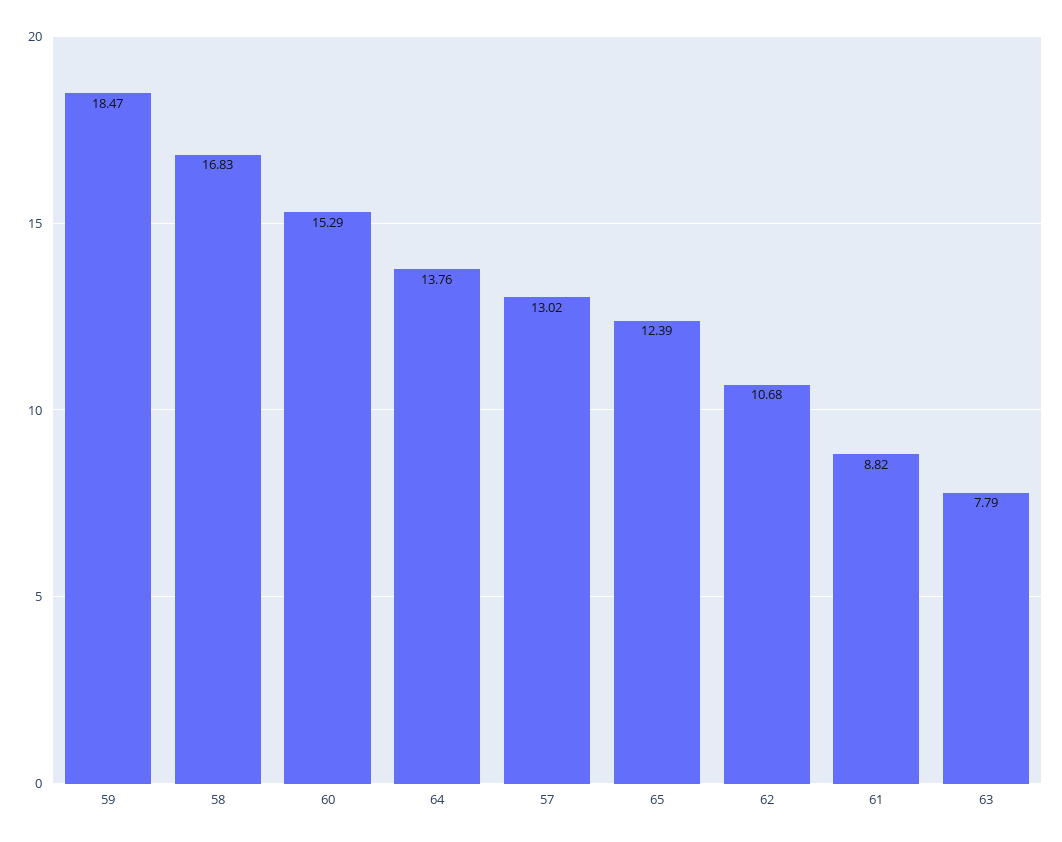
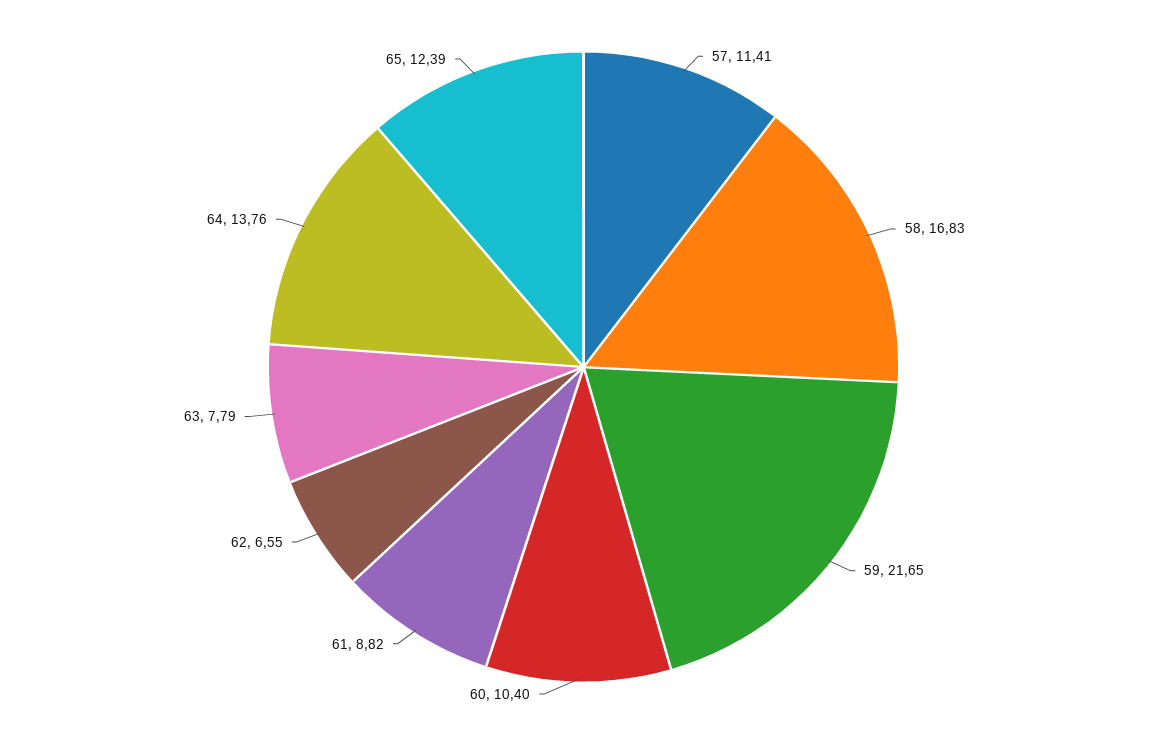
  {
-   "59": 18.47,
+   "59": 21.65,
    "58": 16.83,
-   "60": 15.29,
+   "60": 10.4,
    "64": 13.76,
-   "57": 13.02,
+   "57": 11.41,
    "65": 12.39,
-   "62": 10.68,
+   "62": 6.55,
    "61": 8.82,
    "63": 7.79
  }

